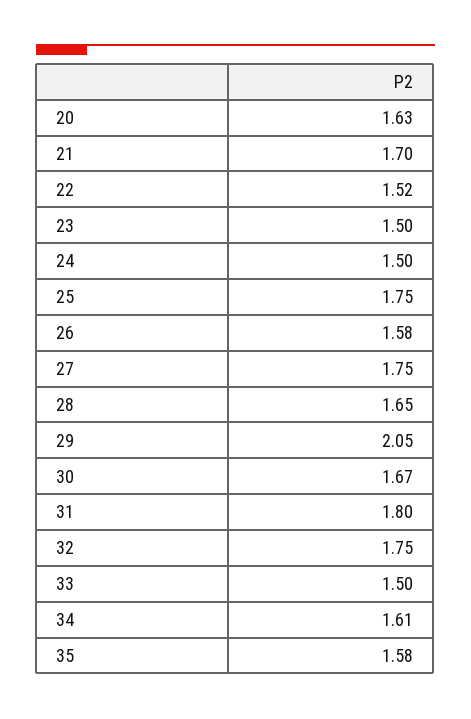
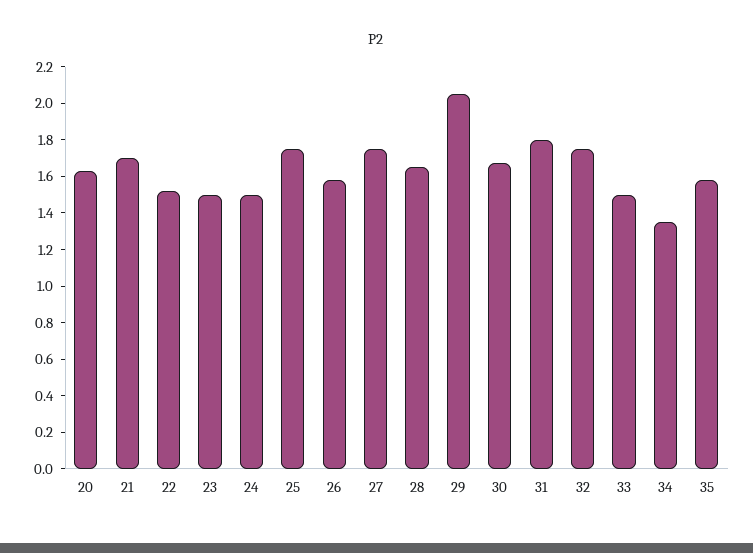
  {
    "20": 1.63,
    "21": 1.7,
    "22": 1.52,
    "23": 1.5,
    "24": 1.5,
    "25": 1.75,
    "26": 1.58,
    "27": 1.75,
    "28": 1.65,
    "29": 2.05,
    "30": 1.67,
    "31": 1.8,
    "32": 1.75,
    "33": 1.5,
-   "34": 1.61,
+   "34": 1.35,
    "35": 1.58
  }

